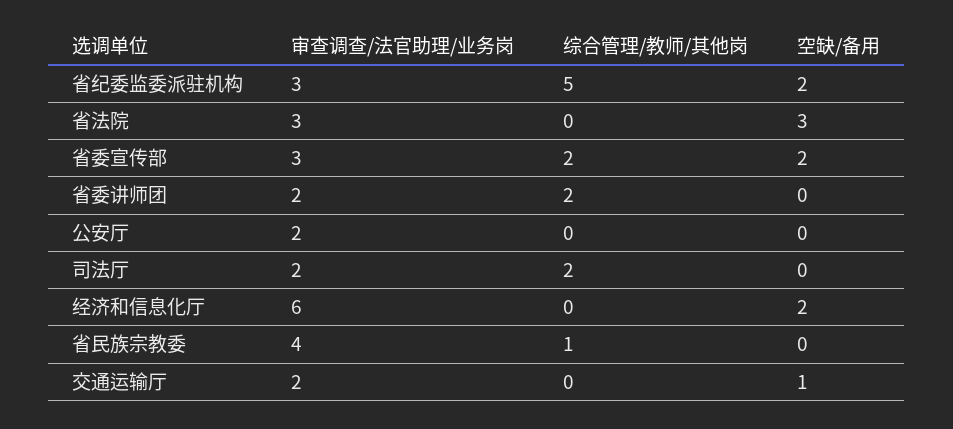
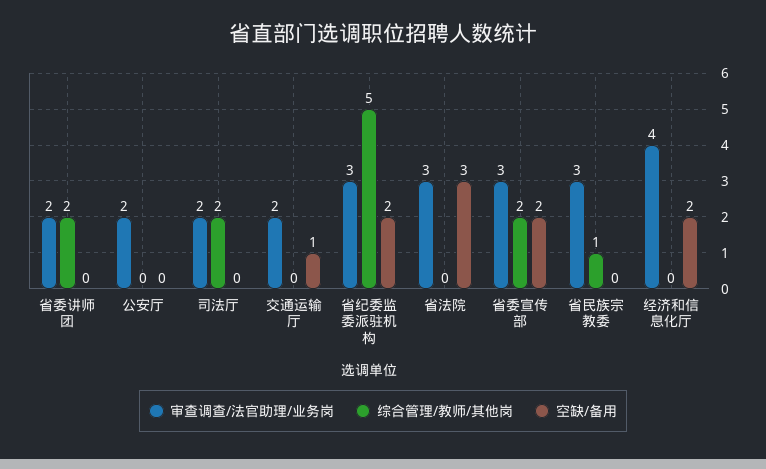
  {
    "审查调查/法官助理/业务岗": {
      "省纪委监委派驻机构": 3,
      "省法院": 3,
      "省委宣传部": 3,
      "省委讲师团": 2,
      "公安厅": 2,
      "司法厅": 2,
-     "经济和信息化厅": 6,
+     "经济和信息化厅": 4,
-     "省民族宗教委": 4,
+     "省民族宗教委": 3,
      "交通运输厅": 2
    },
    "综合管理/教师/其他岗": {
      "省纪委监委派驻机构": 5,
      "省法院": 0,
      "省委宣传部": 2,
      "省委讲师团": 2,
      "公安厅": 0,
      "司法厅": 2,
      "经济和信息化厅": 0,
      "省民族宗教委": 1,
      "交通运输厅": 0
    },
    "空缺/备用": {
      "省纪委监委派驻机构": 2,
      "省法院": 3,
      "省委宣传部": 2,
      "省委讲师团": 0,
      "公安厅": 0,
      "司法厅": 0,
      "经济和信息化厅": 2,
      "省民族宗教委": 0,
      "交通运输厅": 1
    }
  }

